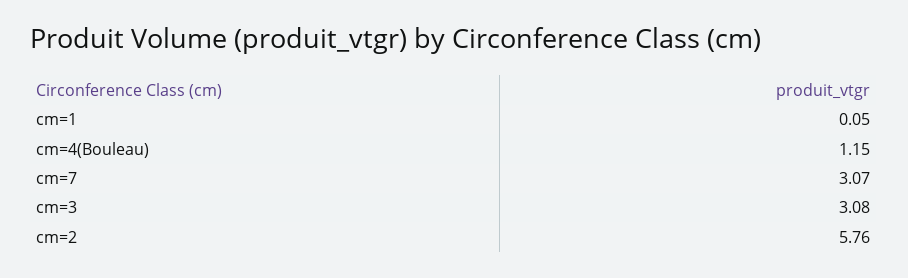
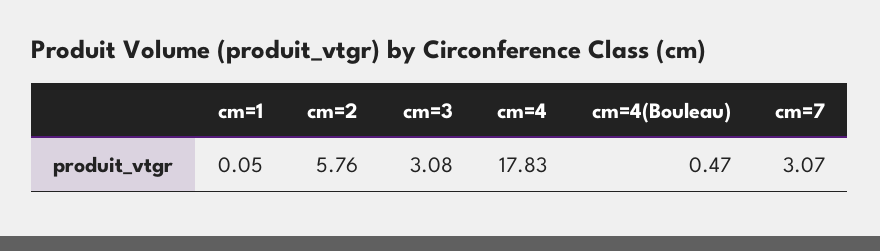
  {
    "cm=1": 0.05,
-   "cm=4(Bouleau)": 1.15,
+   "cm=4(Bouleau)": 0.47,
    "cm=7": 3.07,
    "cm=3": 3.08,
-   "cm=2": 5.76
+   "cm=2": 5.76,
+   "cm=4": 17.83
  }

